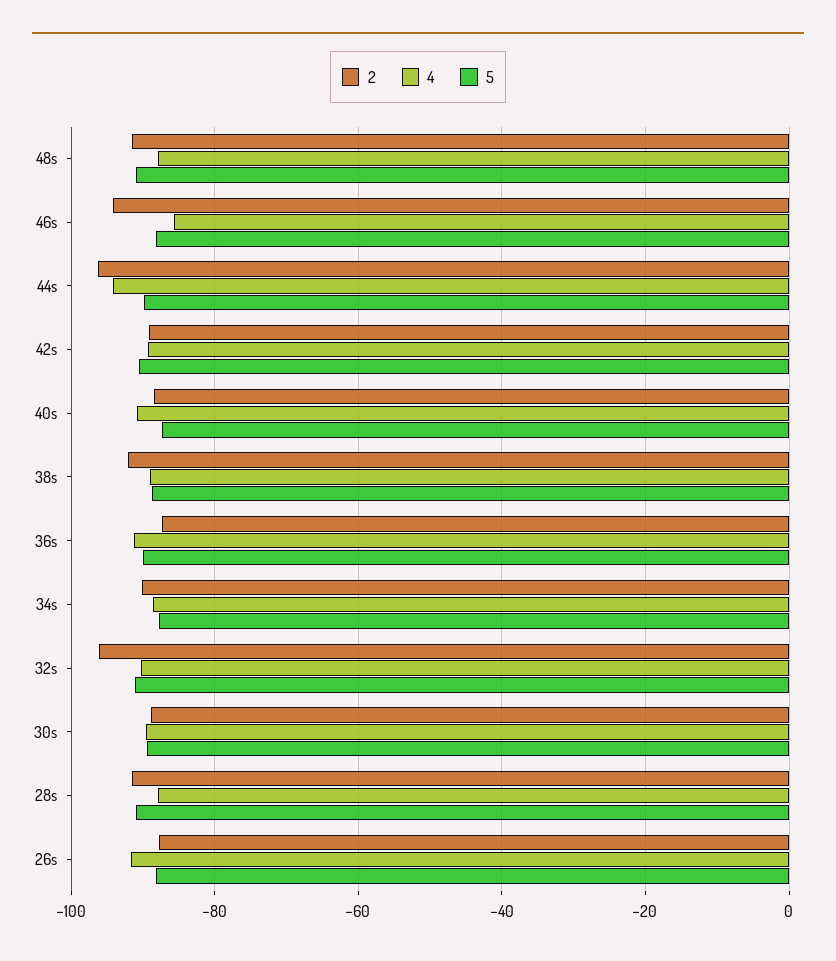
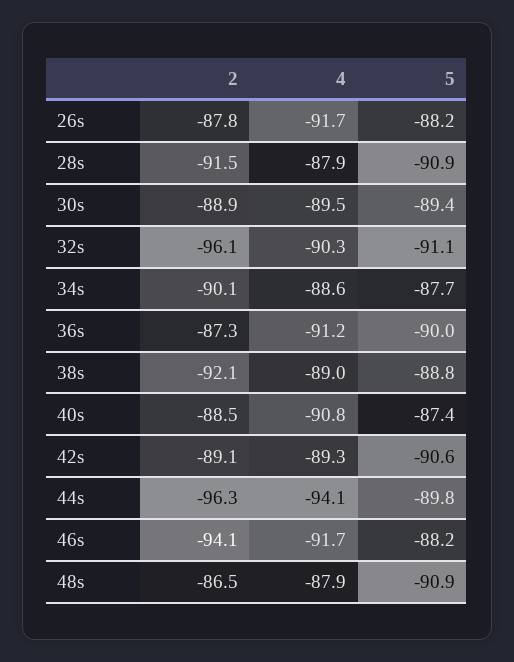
  {
    "2": {
-     "48s": -92,
+     "48s": -86.5,
      "46s": -94.1,
      "44s": -96.3,
      "42s": -89.1,
      "40s": -88.5,
      "38s": -92.1,
      "36s": -87.3,
      "34s": -90.1,
      "32s": -96.1,
      "30s": -88.9,
      "28s": -91.5,
      "26s": -87.8
    },
    "4": {
      "48s": -87.9,
-     "46s": -86,
+     "46s": -91.7,
      "44s": -94.1,
      "42s": -89.3,
      "40s": -90.8,
      "38s": -89,
      "36s": -91.2,
      "34s": -88.6,
      "32s": -90.3,
      "30s": -89.5,
      "28s": -87.9,
      "26s": -91.7
    },
    "5": {
      "48s": -90.9,
      "46s": -88.2,
      "44s": -89.8,
      "42s": -90.6,
      "40s": -87.4,
      "38s": -88.8,
      "36s": -90,
      "34s": -87.7,
      "32s": -91.1,
      "30s": -89.4,
      "28s": -90.9,
      "26s": -88.2
    }
  }

